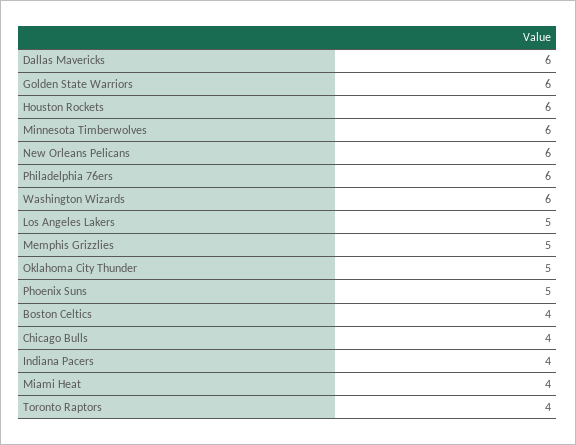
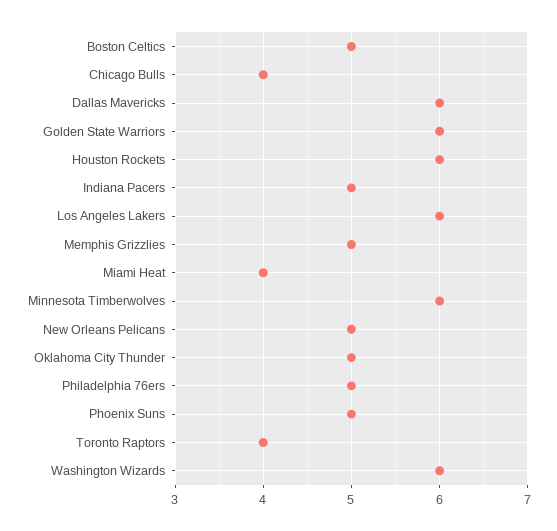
  {
    "Dallas Mavericks": 6,
    "Golden State Warriors": 6,
    "Houston Rockets": 6,
    "Minnesota Timberwolves": 6,
-   "New Orleans Pelicans": 6,
+   "New Orleans Pelicans": 5,
-   "Philadelphia 76ers": 6,
+   "Philadelphia 76ers": 5,
    "Washington Wizards": 6,
-   "Los Angeles Lakers": 5,
+   "Los Angeles Lakers": 6,
    "Memphis Grizzlies": 5,
    "Oklahoma City Thunder": 5,
    "Phoenix Suns": 5,
-   "Boston Celtics": 4,
+   "Boston Celtics": 5,
    "Chicago Bulls": 4,
-   "Indiana Pacers": 4,
+   "Indiana Pacers": 5,
    "Miami Heat": 4,
    "Toronto Raptors": 4
  }

